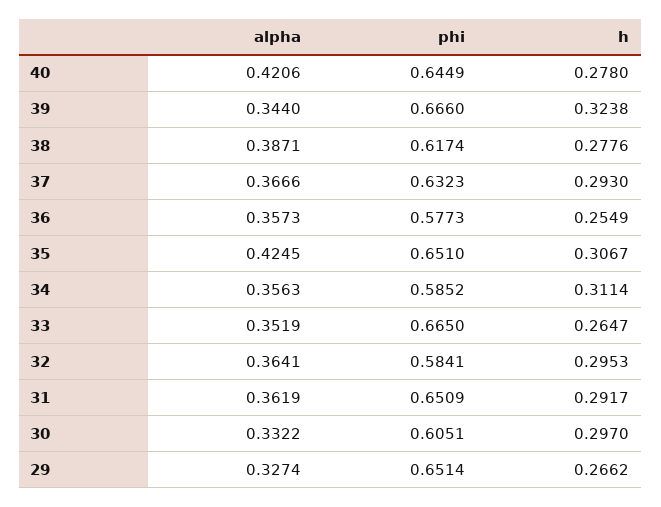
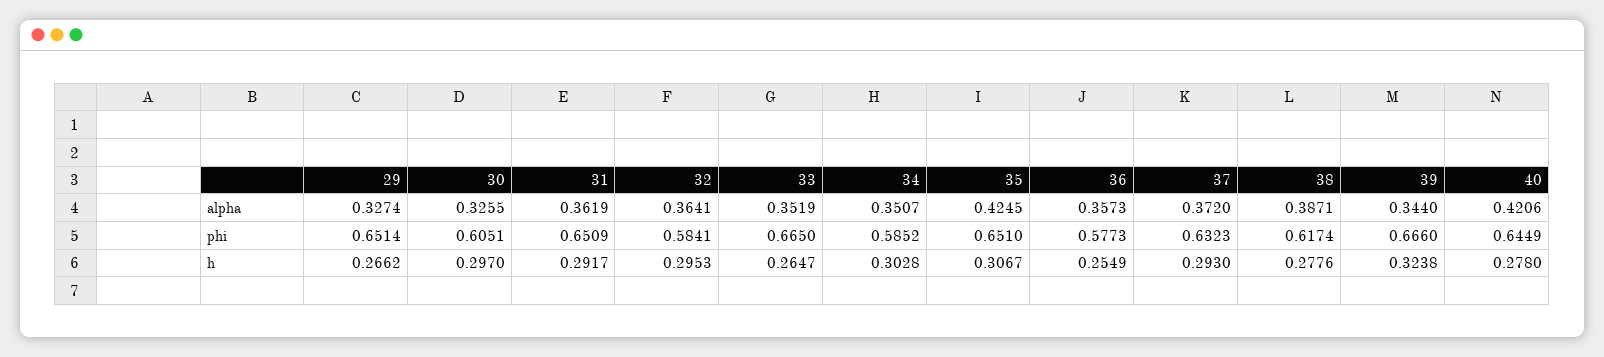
  {
    "alpha": {
      "40": 0.4206,
      "39": 0.344,
      "38": 0.3871,
-     "37": 0.3666,
+     "37": 0.372,
      "36": 0.3573,
      "35": 0.4245,
-     "34": 0.3563,
+     "34": 0.3507,
      "33": 0.3519,
      "32": 0.3641,
      "31": 0.3619,
-     "30": 0.3322,
+     "30": 0.3255,
      "29": 0.3274
    },
    "phi": {
      "40": 0.6449,
      "39": 0.666,
      "38": 0.6174,
      "37": 0.6323,
      "36": 0.5773,
      "35": 0.651,
      "34": 0.5852,
      "33": 0.665,
      "32": 0.5841,
      "31": 0.6509,
      "30": 0.6051,
      "29": 0.6514
    },
    "h": {
      "40": 0.278,
      "39": 0.3238,
      "38": 0.2776,
      "37": 0.293,
      "36": 0.2549,
      "35": 0.3067,
-     "34": 0.3114,
+     "34": 0.3028,
      "33": 0.2647,
      "32": 0.2953,
      "31": 0.2917,
      "30": 0.297,
      "29": 0.2662
    }
  }

